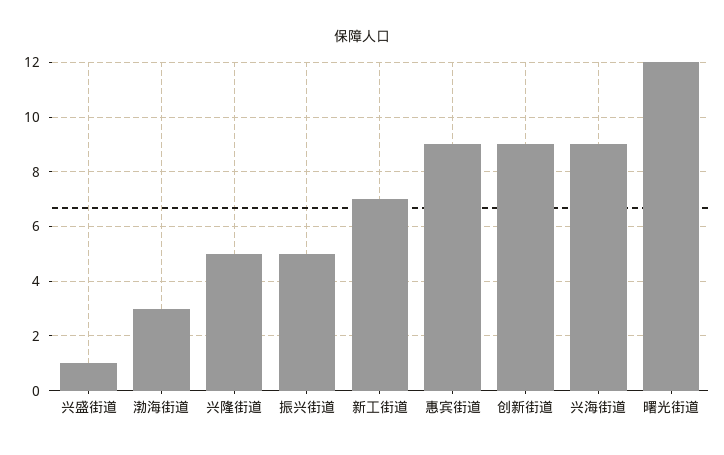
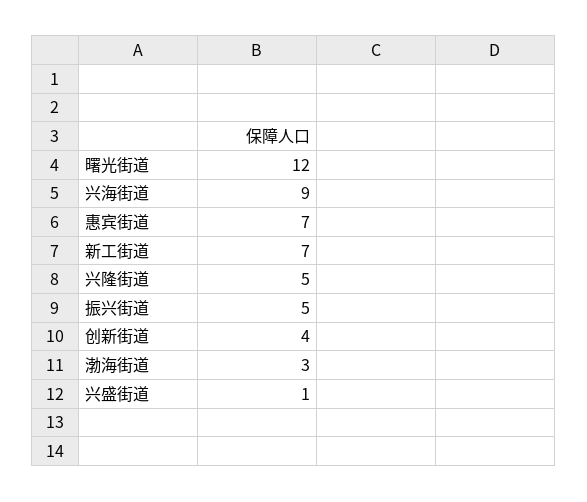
  {
    "兴盛街道": 1,
    "渤海街道": 3,
    "兴隆街道": 5,
    "振兴街道": 5,
    "新工街道": 7,
-   "惠宾街道": 9,
+   "惠宾街道": 7,
-   "创新街道": 9,
+   "创新街道": 4,
    "兴海街道": 9,
    "曙光街道": 12
  }

